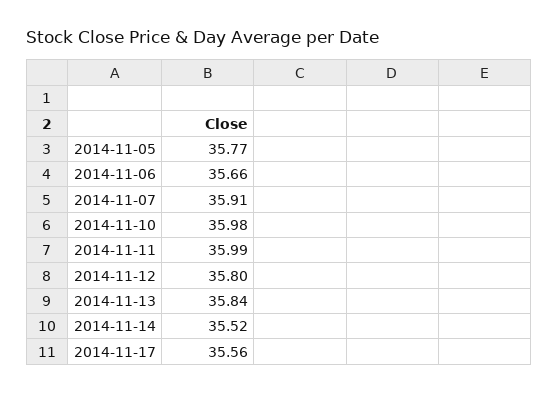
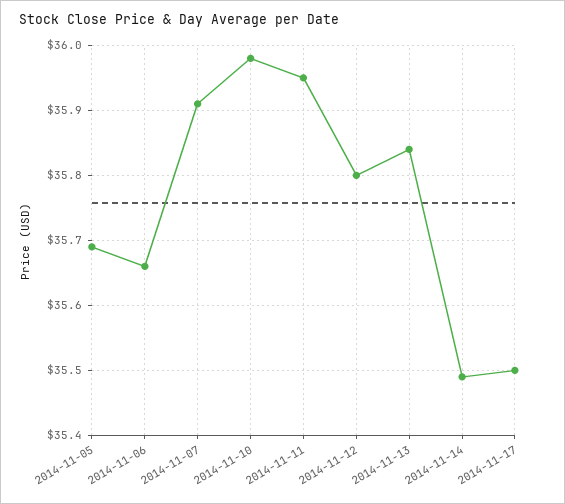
  {
-   "2014-11-05": 35.77,
+   "2014-11-05": 35.69,
    "2014-11-06": 35.66,
    "2014-11-07": 35.91,
    "2014-11-10": 35.98,
-   "2014-11-11": 35.99,
+   "2014-11-11": 35.95,
    "2014-11-12": 35.8,
    "2014-11-13": 35.84,
-   "2014-11-14": 35.52,
+   "2014-11-14": 35.49,
-   "2014-11-17": 35.56
+   "2014-11-17": 35.5
  }

